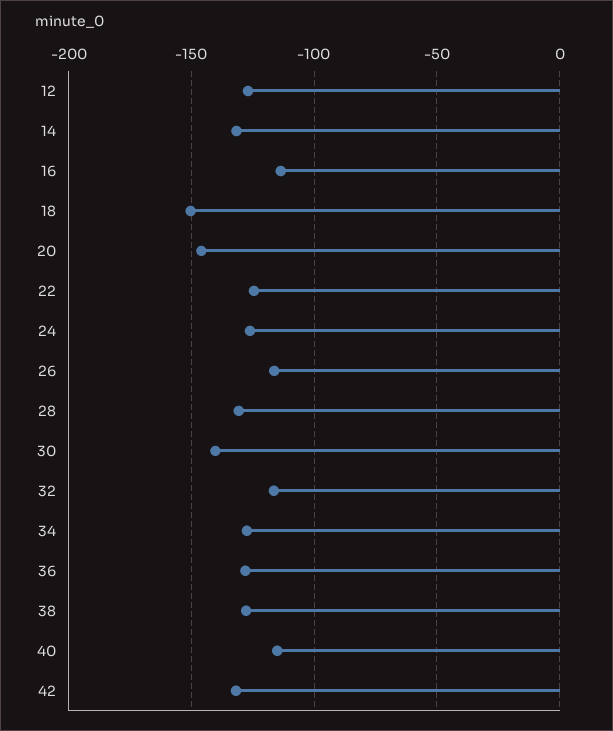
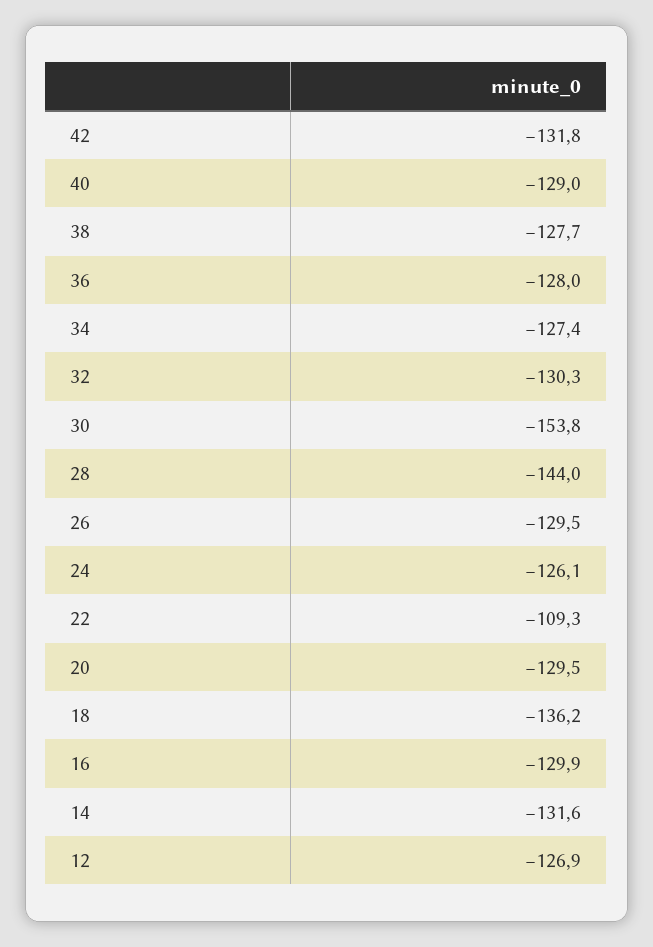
  {
    "12": -126.9,
    "14": -131.6,
-   "16": -115,
+   "16": -129.9,
-   "18": -150,
+   "18": -136.2,
-   "20": -145,
+   "20": -129.5,
-   "22": -125,
+   "22": -109.3,
    "24": -126.1,
-   "26": -115,
+   "26": -129.5,
-   "28": -130,
+   "28": -144,
-   "30": -140,
+   "30": -153.8,
-   "32": -115,
+   "32": -130.3,
    "34": -127.4,
    "36": -128,
    "38": -127.7,
-   "40": -115,
+   "40": -129,
    "42": -131.8
  }

